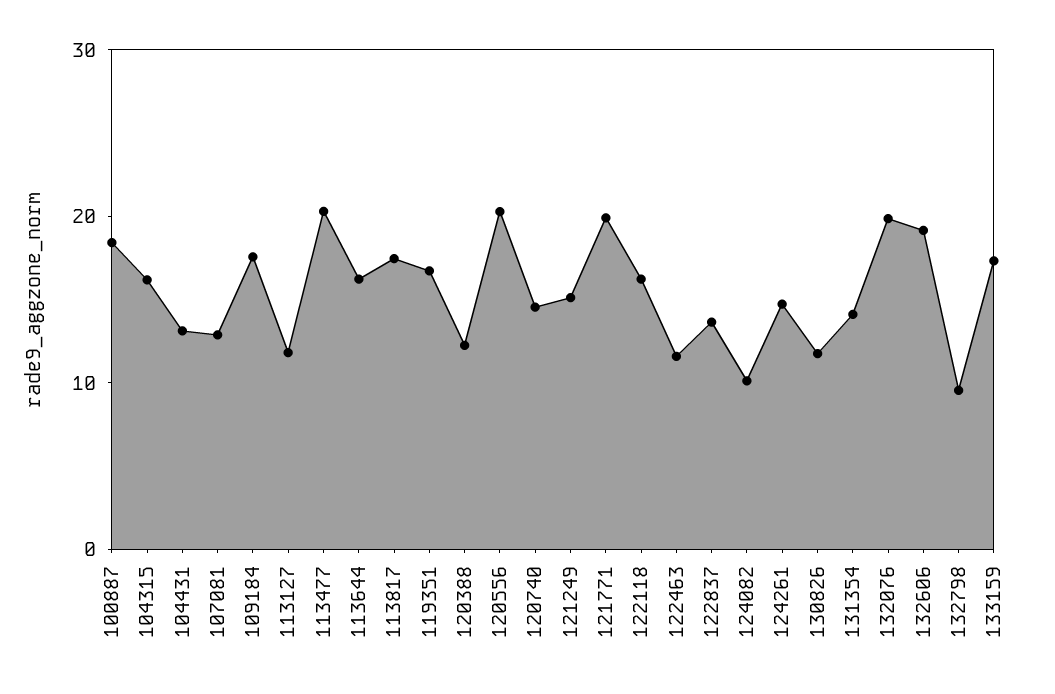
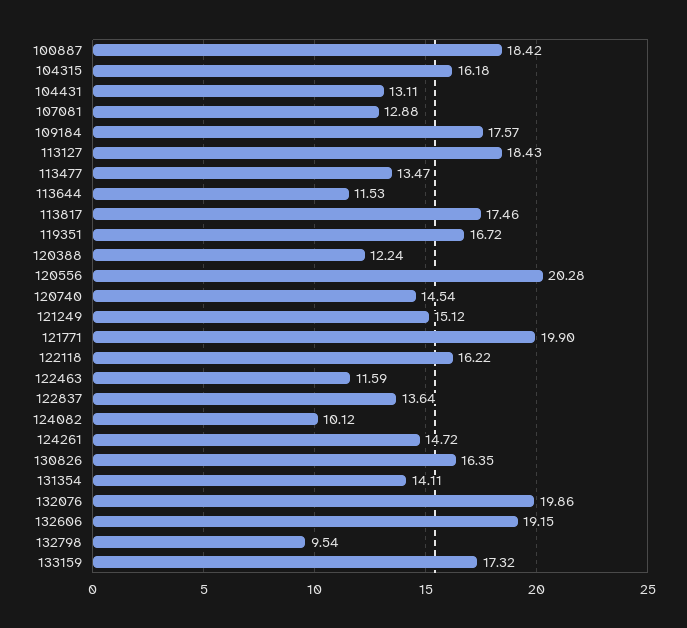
  {
    "100887": 18.42,
    "104315": 16.18,
    "104431": 13.11,
    "107081": 12.88,
    "109184": 17.57,
-   "113127": 12,
+   "113127": 18.43,
-   "113477": 20,
+   "113477": 13.47,
-   "113644": 16,
+   "113644": 11.53,
    "113817": 17.46,
    "119351": 16.72,
    "120388": 12.24,
    "120556": 20.28,
    "120740": 14.54,
    "121249": 15.12,
    "121771": 19.9,
    "122118": 16.22,
    "122463": 11.59,
    "122837": 13.64,
    "124082": 10.12,
    "124261": 14.72,
-   "130826": 12,
+   "130826": 16.35,
    "131354": 14.11,
    "132076": 19.86,
    "132606": 19.15,
    "132798": 9.54,
    "133159": 17.32
  }

